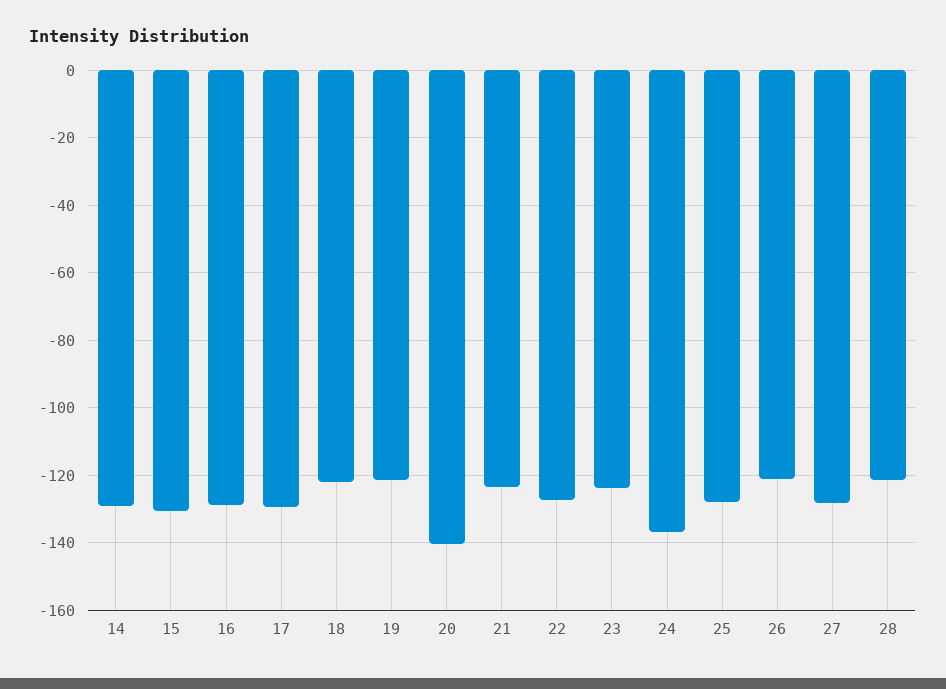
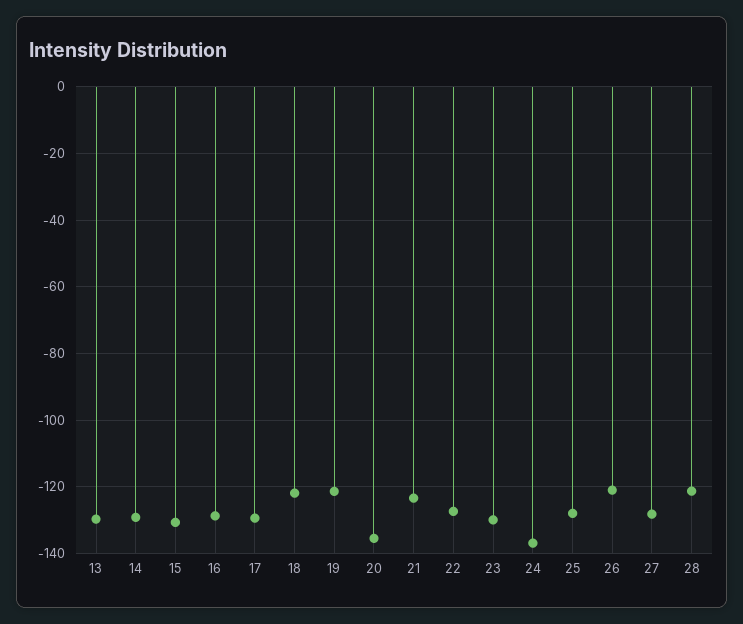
  {
    "14": -130,
    "15": -130,
    "16": -128,
    "17": -130,
    "18": -122,
    "19": -122,
-   "20": -140,
+   "20": -136,
    "21": -124,
    "22": -128,
-   "23": -124,
+   "23": -130,
    "24": -136,
    "25": -128,
    "26": -122,
    "27": -128,
-   "28": -122
+   "28": -122,
+   "13": -130
  }

